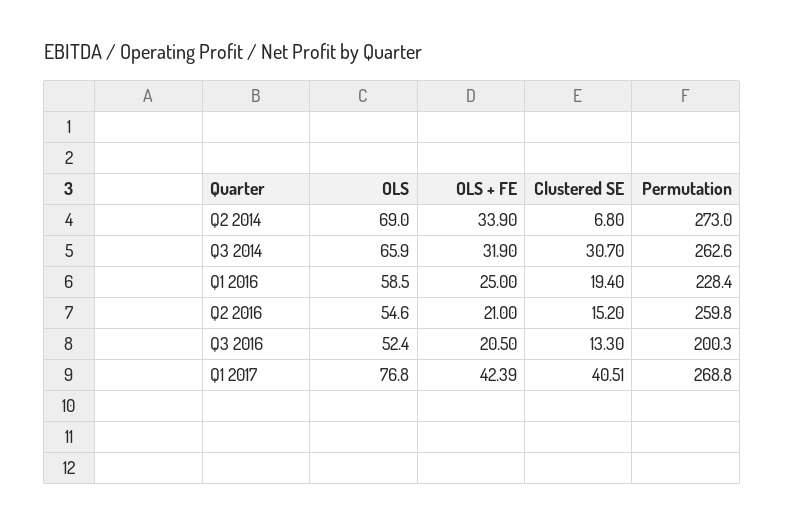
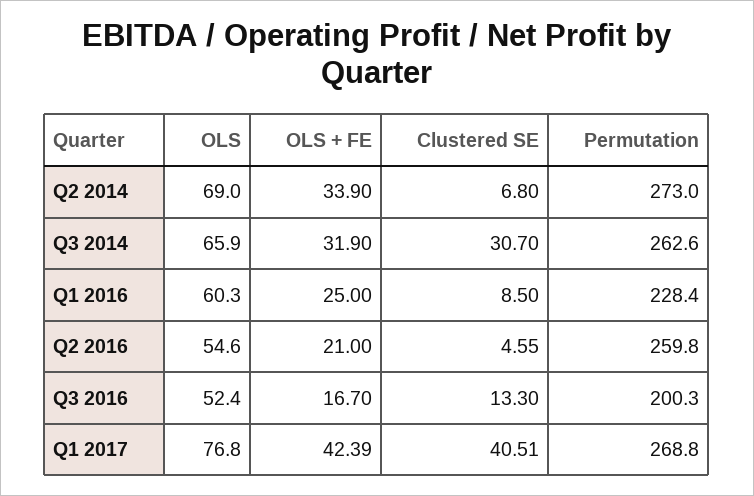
  {
    "OLS": {
      "Q2 2014": 69,
      "Q3 2014": 65.9,
-     "Q1 2016": 58.5,
+     "Q1 2016": 60.3,
      "Q2 2016": 54.6,
      "Q3 2016": 52.4,
      "Q1 2017": 76.8
    },
    "OLS + FE": {
      "Q2 2014": 33.9,
      "Q3 2014": 31.9,
      "Q1 2016": 25,
      "Q2 2016": 21,
-     "Q3 2016": 20.5,
+     "Q3 2016": 16.7,
      "Q1 2017": 42.39
    },
    "Clustered SE": {
      "Q2 2014": 6.8,
      "Q3 2014": 30.7,
-     "Q1 2016": 19.4,
+     "Q1 2016": 8.5,
-     "Q2 2016": 15.2,
+     "Q2 2016": 4.55,
      "Q3 2016": 13.3,
      "Q1 2017": 40.51
    },
    "Permutation": {
      "Q2 2014": 273,
      "Q3 2014": 262.6,
      "Q1 2016": 228.4,
      "Q2 2016": 259.8,
      "Q3 2016": 200.3,
      "Q1 2017": 268.8
    }
  }

